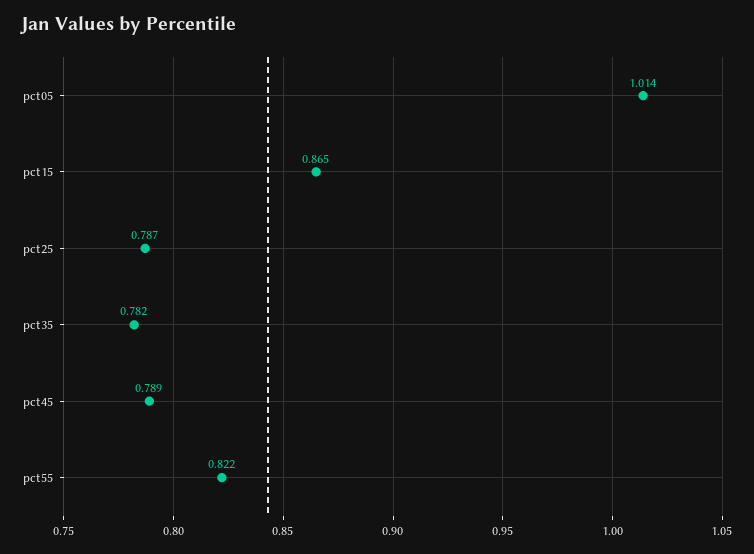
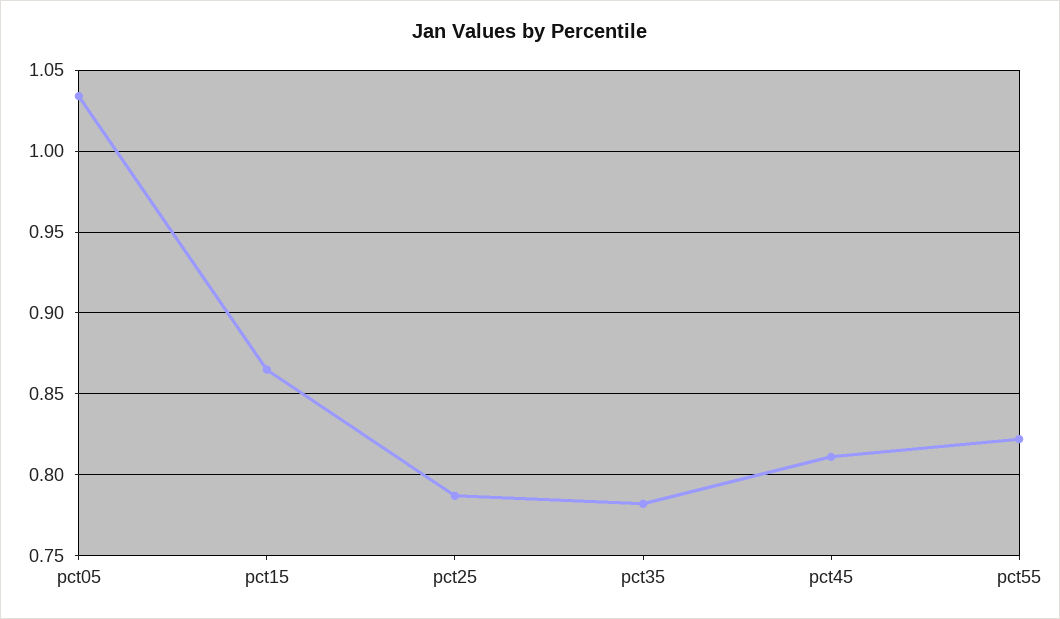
  {
-   "pct05": 1.014,
+   "pct05": 1.035,
    "pct15": 0.865,
    "pct25": 0.787,
    "pct35": 0.782,
-   "pct45": 0.789,
+   "pct45": 0.81,
    "pct55": 0.822
  }

